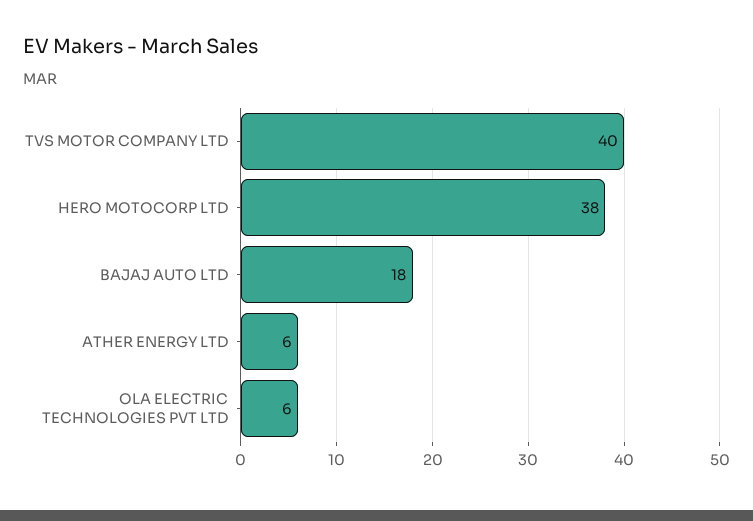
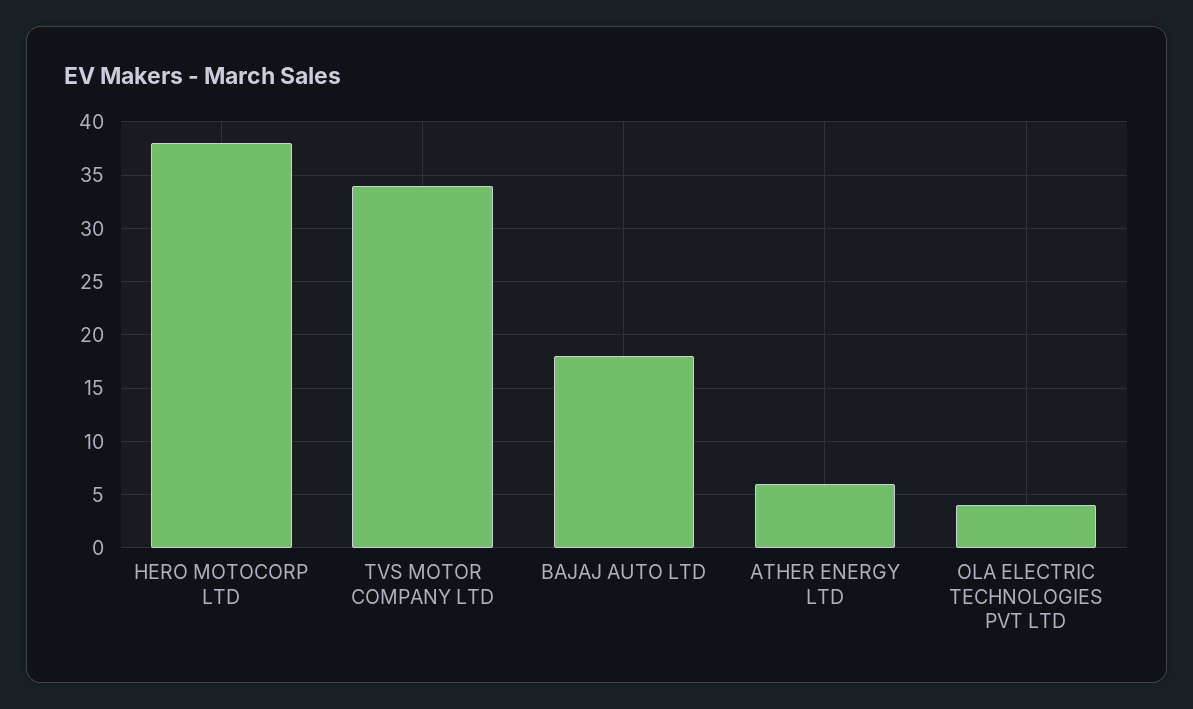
  {
-   "TVS MOTOR COMPANY LTD": 40,
+   "TVS MOTOR COMPANY LTD": 34,
    "HERO MOTOCORP LTD": 38,
    "BAJAJ AUTO LTD": 18,
    "ATHER ENERGY LTD": 6,
-   "OLA ELECTRIC TECHNOLOGIES PVT LTD": 6
+   "OLA ELECTRIC TECHNOLOGIES PVT LTD": 4
  }

